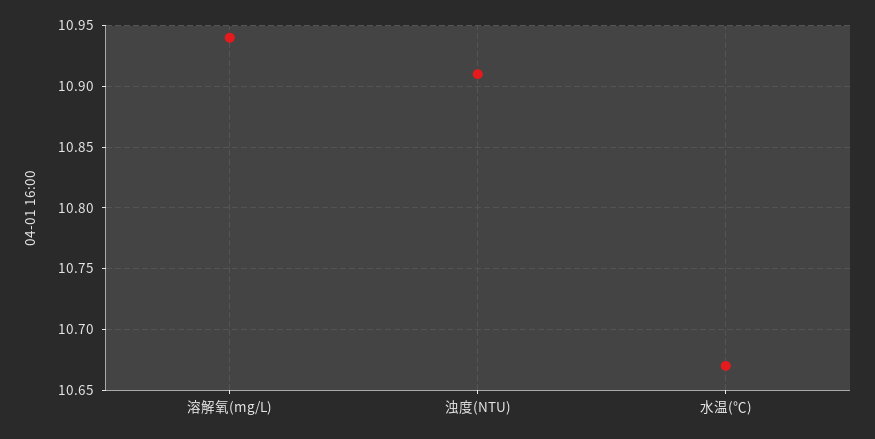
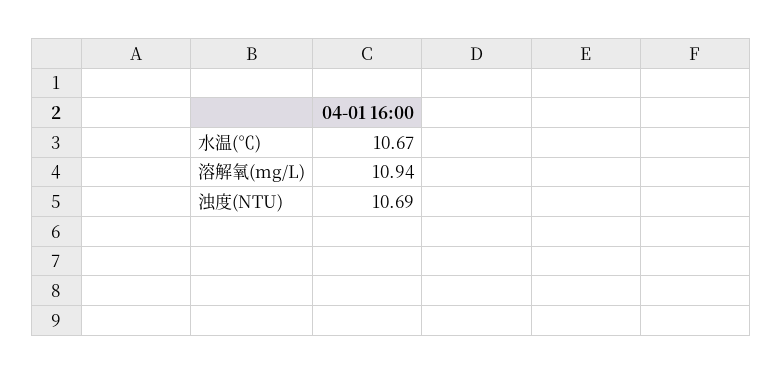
  {
    "溶解氧(mg/L)": 10.94,
-   "浊度(NTU)": 10.91,
+   "浊度(NTU)": 10.69,
    "水温(℃)": 10.67
  }

